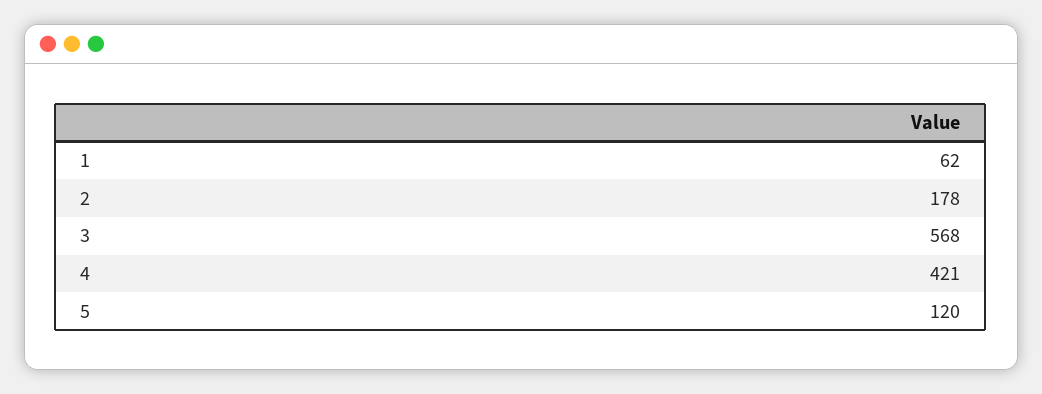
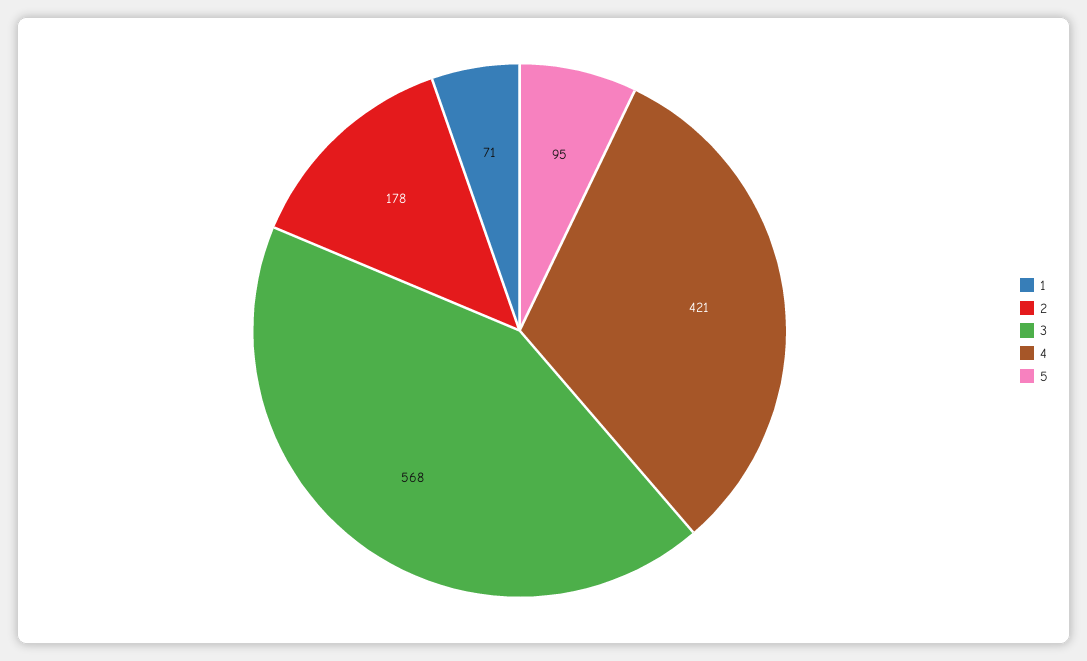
  {
-   "1": 62,
+   "1": 71,
    "2": 178,
    "3": 568,
    "4": 421,
-   "5": 120
+   "5": 95
  }

